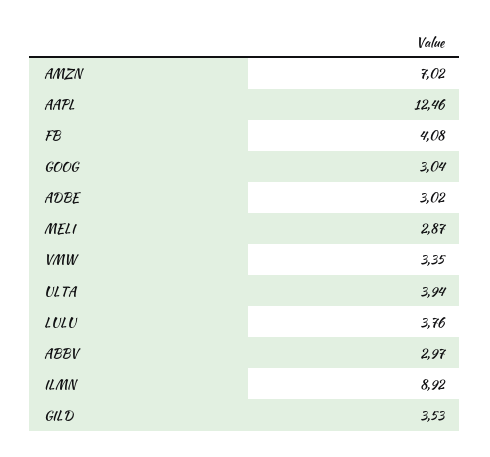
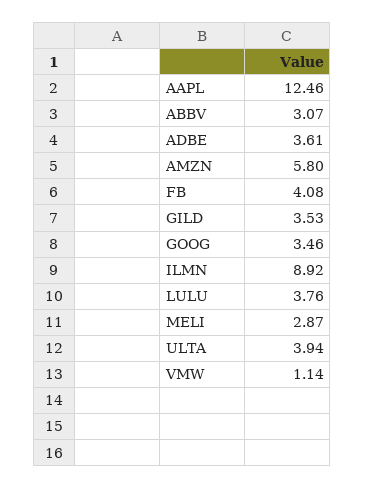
  {
-   "AMZN": 7.02,
+   "AMZN": 5.8,
    "AAPL": 12.46,
    "FB": 4.08,
-   "GOOG": 3.04,
+   "GOOG": 3.46,
-   "ADBE": 3.02,
+   "ADBE": 3.61,
    "MELI": 2.87,
-   "VMW": 3.35,
+   "VMW": 1.14,
    "ULTA": 3.94,
    "LULU": 3.76,
-   "ABBV": 2.97,
+   "ABBV": 3.07,
    "ILMN": 8.92,
    "GILD": 3.53
  }

